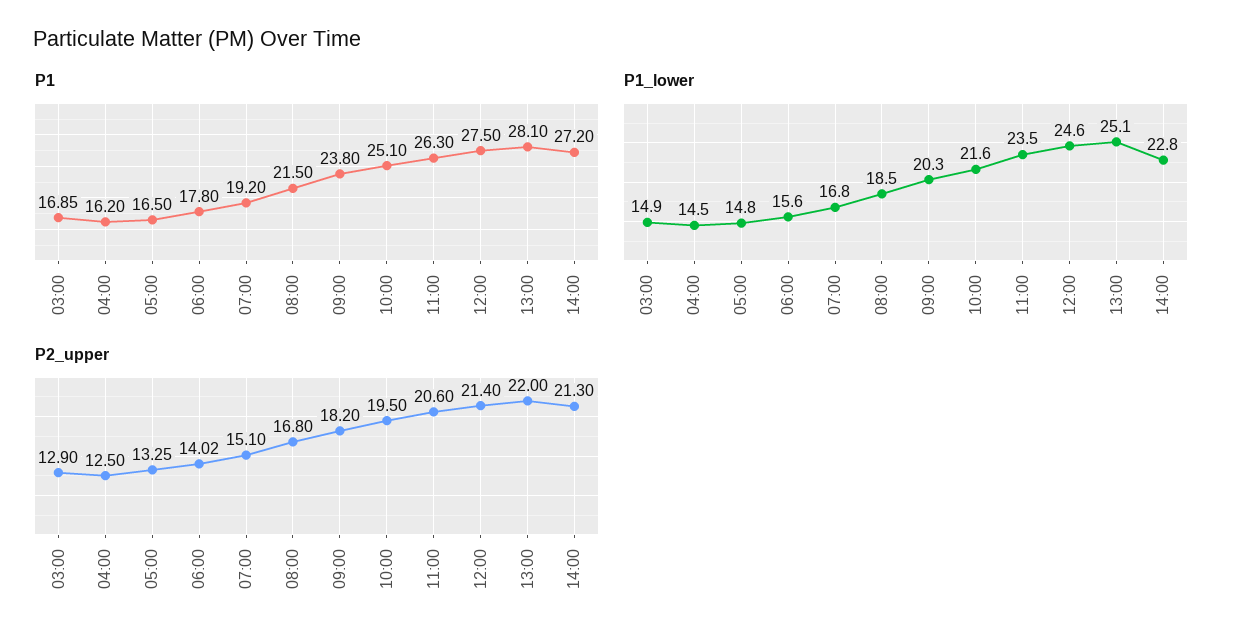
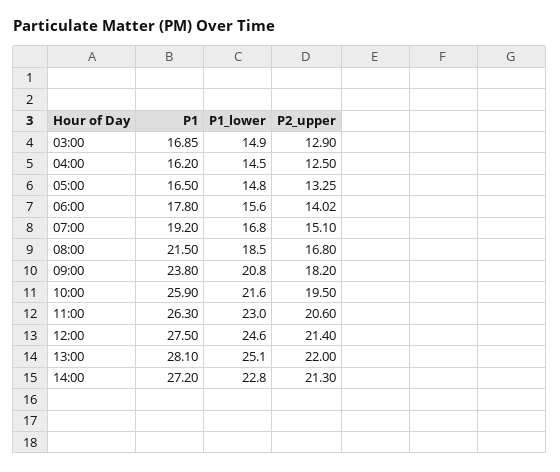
  {
    "P1": {
      "03:00": 16.85,
      "04:00": 16.2,
      "05:00": 16.5,
      "06:00": 17.8,
      "07:00": 19.2,
      "08:00": 21.5,
      "09:00": 23.8,
-     "10:00": 25.1,
+     "10:00": 25.9,
      "11:00": 26.3,
      "12:00": 27.5,
      "13:00": 28.1,
      "14:00": 27.2
    },
    "P1_lower": {
      "03:00": 14.9,
      "04:00": 14.5,
      "05:00": 14.8,
      "06:00": 15.6,
      "07:00": 16.8,
      "08:00": 18.5,
-     "09:00": 20.3,
+     "09:00": 20.8,
      "10:00": 21.6,
-     "11:00": 23.5,
+     "11:00": 23,
      "12:00": 24.6,
      "13:00": 25.1,
      "14:00": 22.8
    },
    "P2_upper": {
      "03:00": 12.9,
      "04:00": 12.5,
      "05:00": 13.25,
      "06:00": 14.02,
      "07:00": 15.1,
      "08:00": 16.8,
      "09:00": 18.2,
      "10:00": 19.5,
      "11:00": 20.6,
      "12:00": 21.4,
      "13:00": 22,
      "14:00": 21.3
    }
  }

